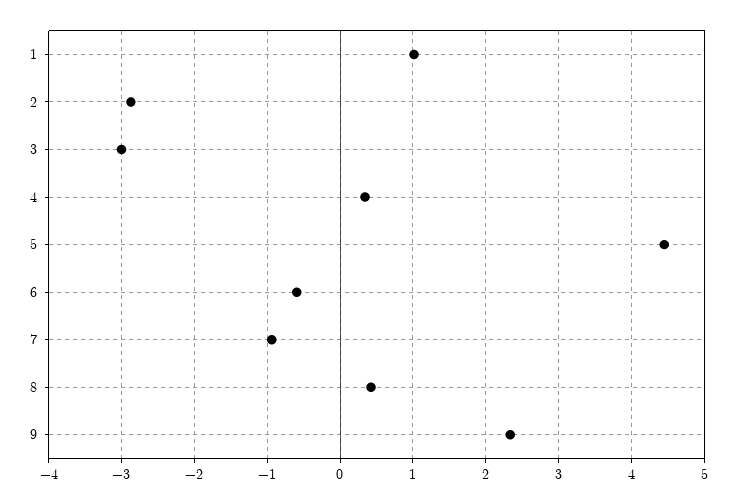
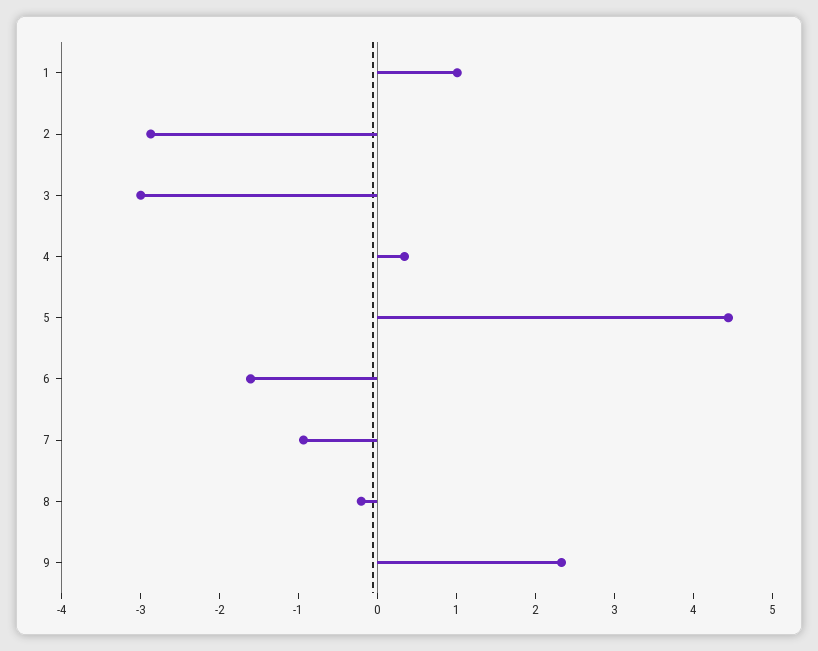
  {
    "1": 1,
    "2": -2.9,
    "3": -3,
    "4": 0.3,
    "5": 4.4,
-   "6": -0.6,
+   "6": -1.6,
    "7": -0.9,
-   "8": 0.4,
+   "8": -0.2,
    "9": 2.3
  }

